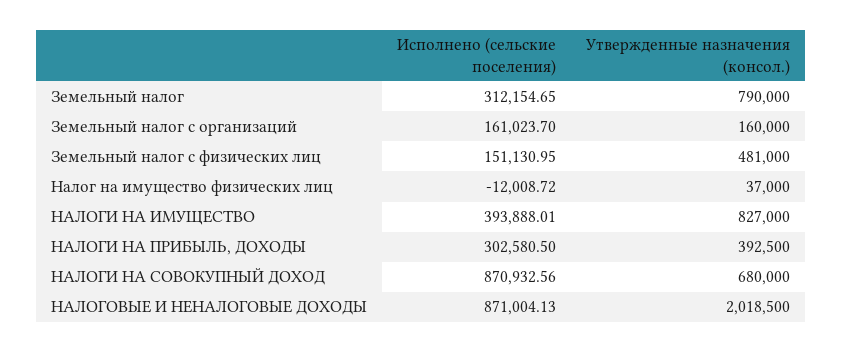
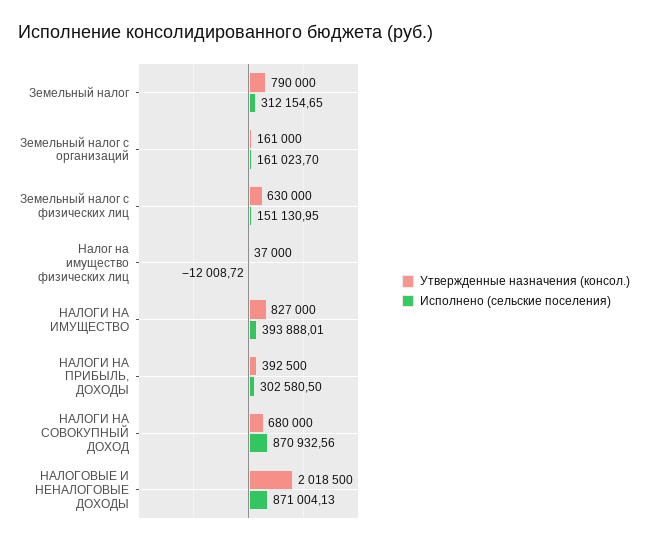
  {
    "Исполнено (сельские поселения)": {
      "Земельный налог": 312154.65,
      "Земельный налог с организаций": 161023.7,
      "Земельный налог с физических лиц": 151130.95,
      "Налог на имущество физических лиц": -12008.72,
      "НАЛОГИ НА ИМУЩЕСТВО": 393888.01,
      "НАЛОГИ НА ПРИБЫЛЬ, ДОХОДЫ": 302580.5,
      "НАЛОГИ НА СОВОКУПНЫЙ ДОХОД": 870932.56,
      "НАЛОГОВЫЕ И НЕНАЛОГОВЫЕ ДОХОДЫ": 871004.13
    },
    "Утвержденные назначения (консол.)": {
      "Земельный налог": 790000,
-     "Земельный налог с организаций": 160000,
+     "Земельный налог с организаций": 161000,
-     "Земельный налог с физических лиц": 481000,
+     "Земельный налог с физических лиц": 630000,
      "Налог на имущество физических лиц": 37000,
      "НАЛОГИ НА ИМУЩЕСТВО": 827000,
      "НАЛОГИ НА ПРИБЫЛЬ, ДОХОДЫ": 392500,
      "НАЛОГИ НА СОВОКУПНЫЙ ДОХОД": 680000,
      "НАЛОГОВЫЕ И НЕНАЛОГОВЫЕ ДОХОДЫ": 2018500
    }
  }

